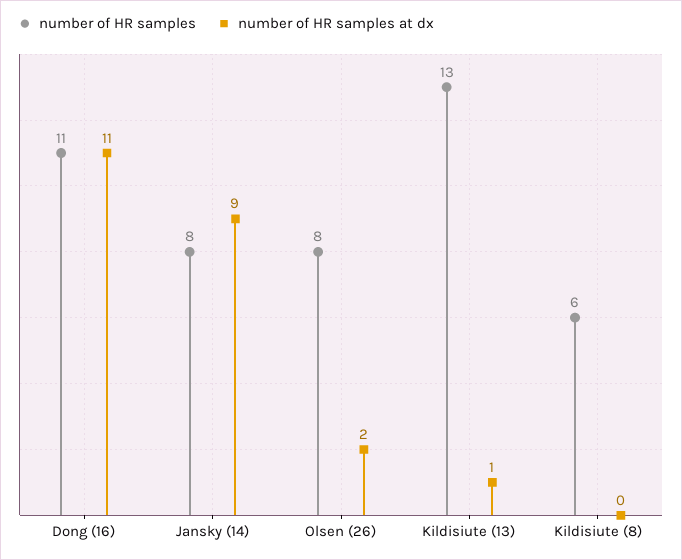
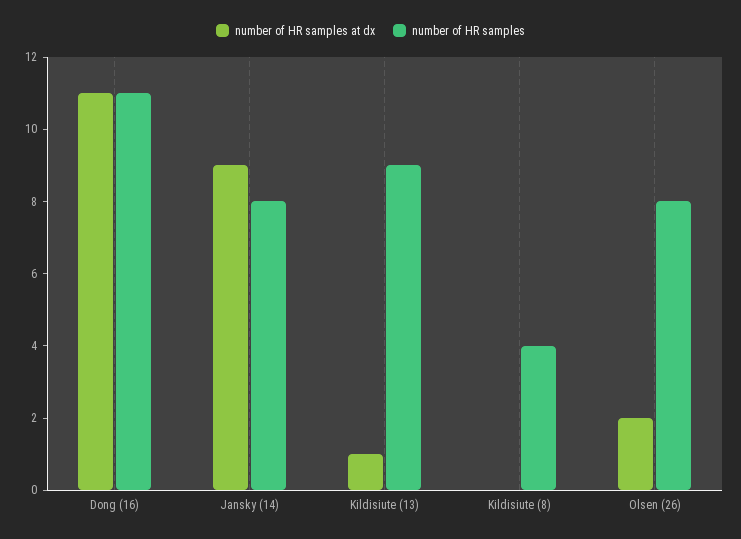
  {
    "number of HR samples": {
      "Dong (16)": 11,
      "Jansky (14)": 8,
      "Olsen (26)": 8,
-     "Kildisiute (13)": 13,
+     "Kildisiute (13)": 9,
-     "Kildisiute (8)": 6
+     "Kildisiute (8)": 4
    },
    "number of HR samples at dx": {
      "Dong (16)": 11,
      "Jansky (14)": 9,
      "Olsen (26)": 2,
      "Kildisiute (13)": 1,
      "Kildisiute (8)": 0
    }
  }

